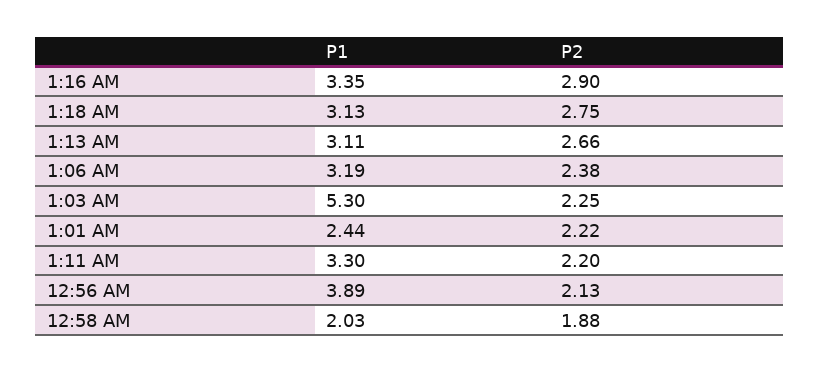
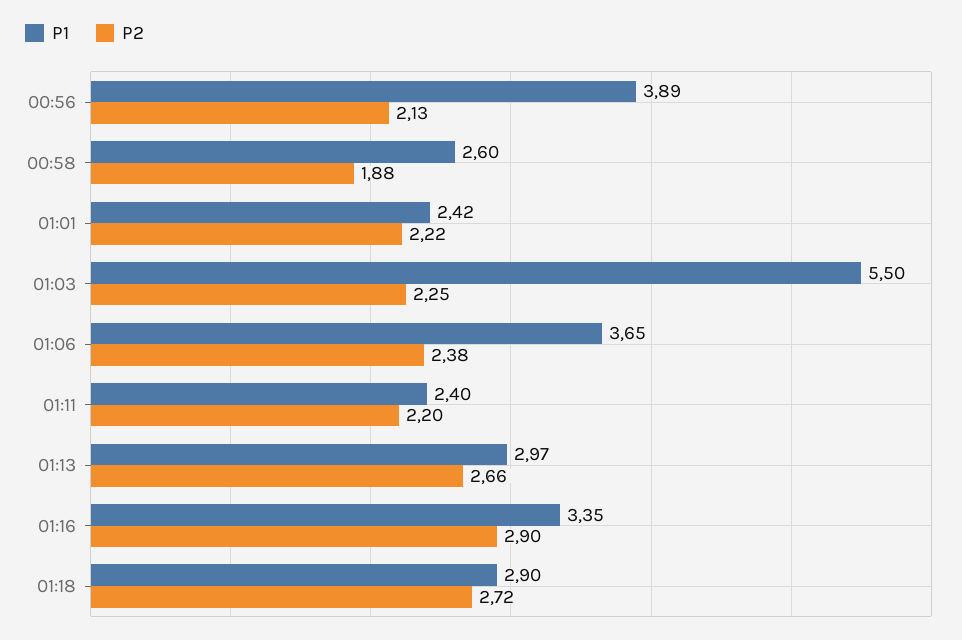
  {
    "P1": {
      "1:16 AM": 3.35,
-     "1:18 AM": 3.13,
+     "1:18 AM": 2.9,
-     "1:13 AM": 3.11,
+     "1:13 AM": 2.97,
-     "1:06 AM": 3.19,
+     "1:06 AM": 3.65,
-     "1:03 AM": 5.3,
+     "1:03 AM": 5.5,
-     "1:01 AM": 2.44,
+     "1:01 AM": 2.42,
-     "1:11 AM": 3.3,
+     "1:11 AM": 2.4,
      "12:56 AM": 3.89,
-     "12:58 AM": 2.03
+     "12:58 AM": 2.6
    },
    "P2": {
      "1:16 AM": 2.9,
-     "1:18 AM": 2.75,
+     "1:18 AM": 2.72,
      "1:13 AM": 2.66,
      "1:06 AM": 2.38,
      "1:03 AM": 2.25,
      "1:01 AM": 2.22,
      "1:11 AM": 2.2,
      "12:56 AM": 2.13,
      "12:58 AM": 1.88
    }
  }

